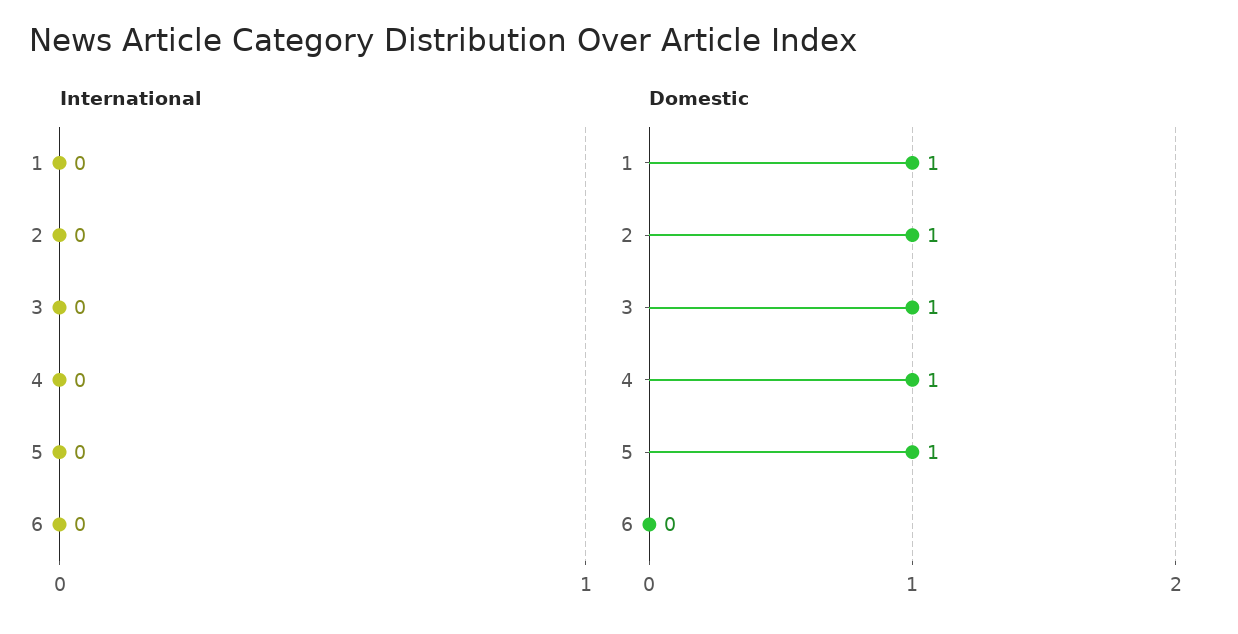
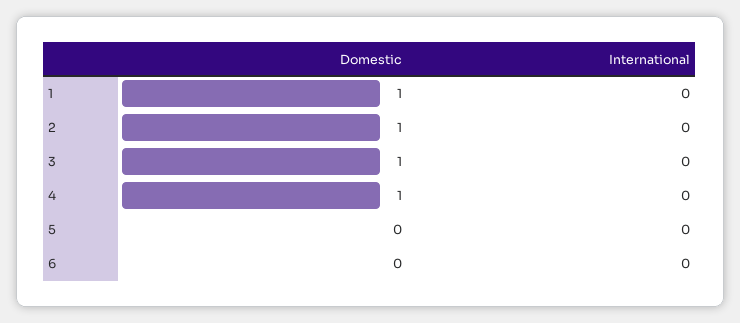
  {
    "International": {
      "1": 0,
      "2": 0,
      "3": 0,
      "4": 0,
      "5": 0,
      "6": 0
    },
    "Domestic": {
      "1": 1,
      "2": 1,
      "3": 1,
      "4": 1,
-     "5": 1,
+     "5": 0,
      "6": 0
    }
  }

